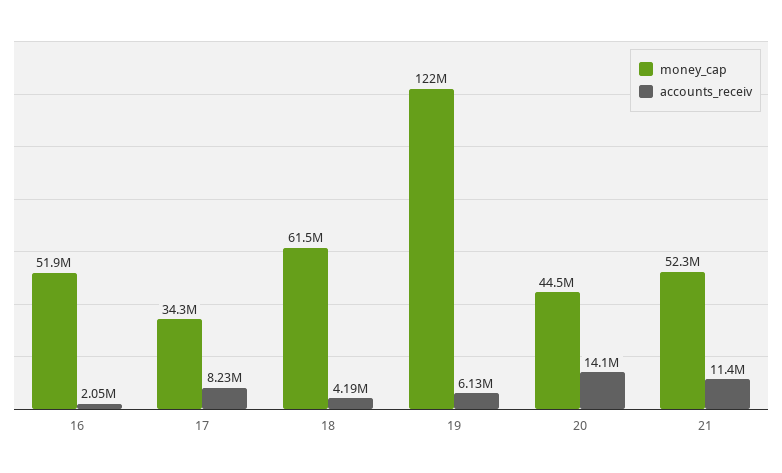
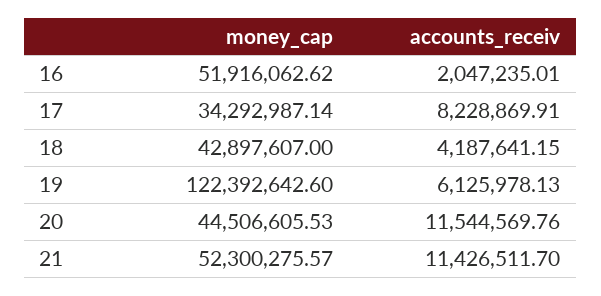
  {
    "money_cap": {
      "16": 51916062.62,
      "17": 34292987.14,
-     "18": 61500000,
+     "18": 42897607,
      "19": 122392642.6,
      "20": 44506605.53,
      "21": 52300275.57
    },
    "accounts_receiv": {
      "16": 2047235.01,
      "17": 8228869.91,
      "18": 4187641.15,
      "19": 6125978.13,
-     "20": 14100000,
+     "20": 11544569.76,
      "21": 11426511.7
    }
  }

